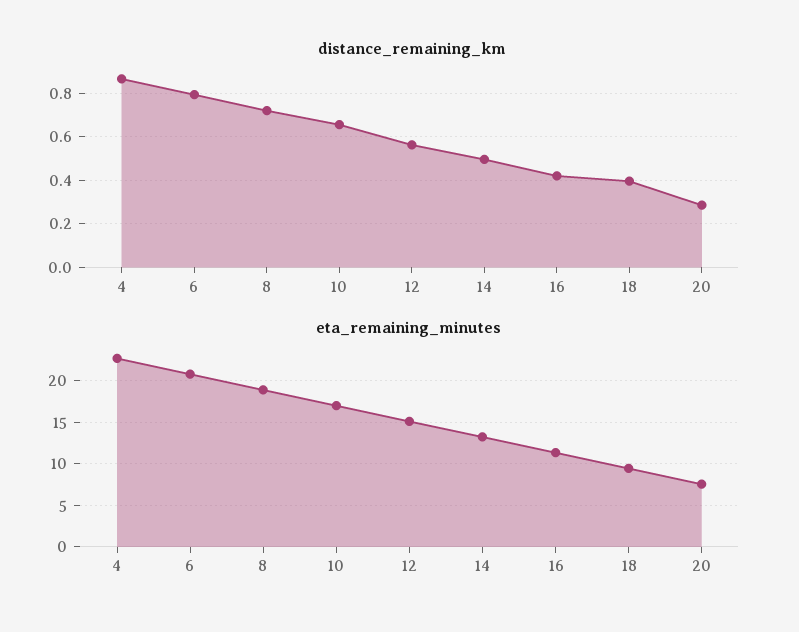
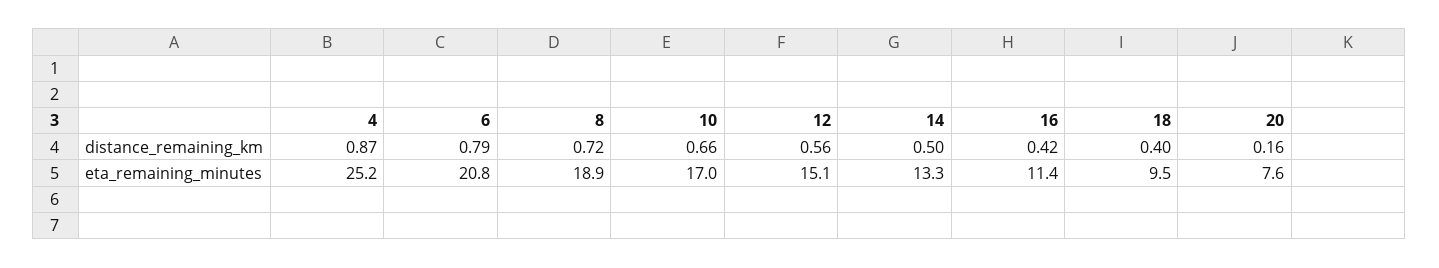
  {
    "distance_remaining_km": {
      "4": 0.87,
      "6": 0.79,
      "8": 0.72,
      "10": 0.66,
      "12": 0.56,
      "14": 0.5,
      "16": 0.42,
      "18": 0.4,
-     "20": 0.3
+     "20": 0.16
    },
    "eta_remaining_minutes": {
-     "4": 23,
+     "4": 25.2,
      "6": 20.8,
      "8": 18.9,
      "10": 17,
      "12": 15.1,
      "14": 13.3,
      "16": 11.4,
      "18": 9.5,
      "20": 7.6
    }
  }

